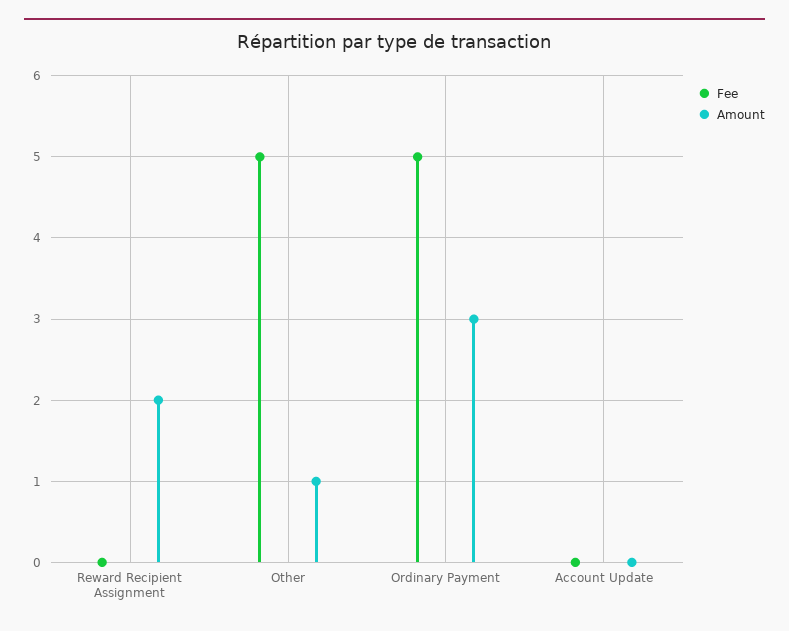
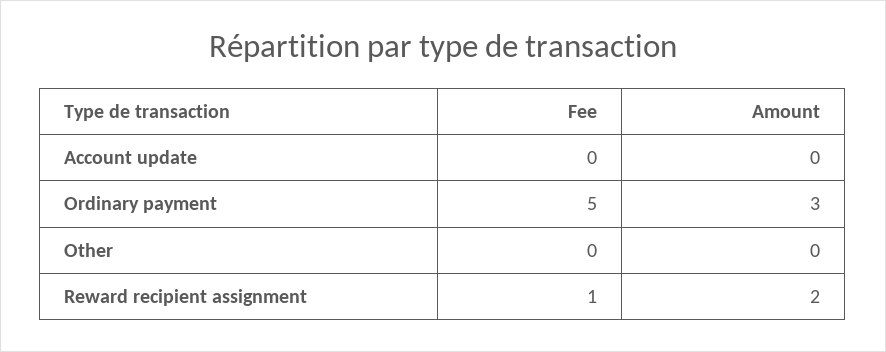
  {
    "Fee": {
-     "Reward Recipient Assignment": 0,
+     "Reward Recipient Assignment": 1,
-     "Other": 5,
+     "Other": 0,
      "Ordinary Payment": 5,
      "Account Update": 0
    },
    "Amount": {
      "Reward Recipient Assignment": 2,
-     "Other": 1,
+     "Other": 0,
      "Ordinary Payment": 3,
      "Account Update": 0
    }
  }

